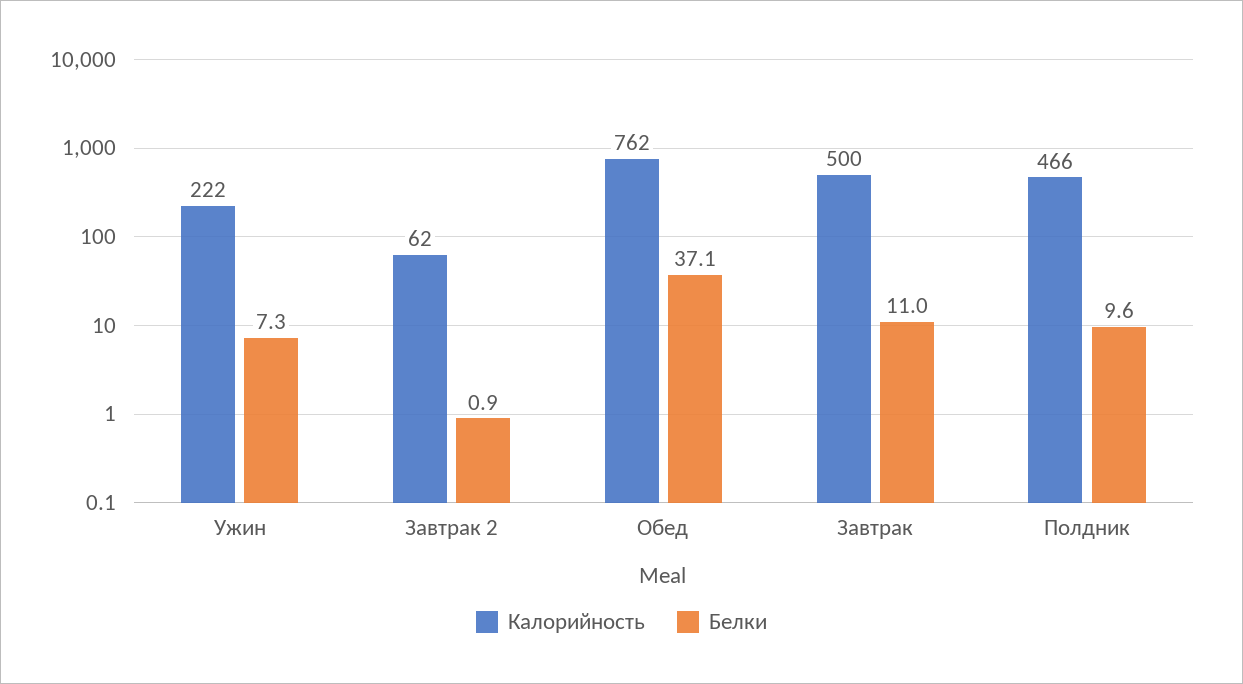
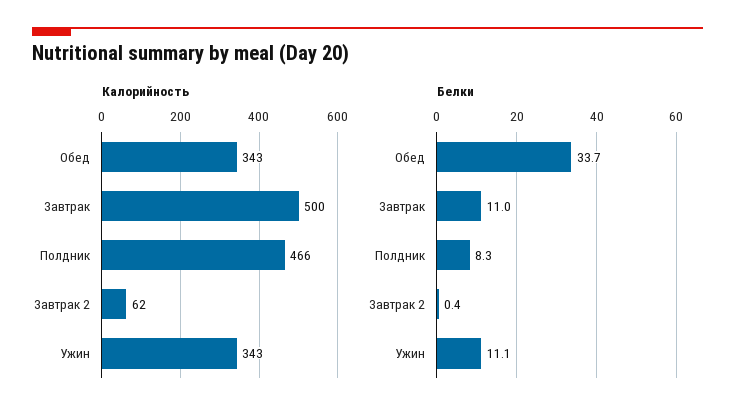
  {
    "Калорийность": {
-     "Ужин": 222,
+     "Ужин": 343,
      "Завтрак 2": 62,
-     "Обед": 762,
+     "Обед": 343,
      "Завтрак": 500,
      "Полдник": 466
    },
    "Белки": {
-     "Ужин": 7.3,
+     "Ужин": 11.1,
-     "Завтрак 2": 0.9,
+     "Завтрак 2": 0.4,
-     "Обед": 37.1,
+     "Обед": 33.7,
      "Завтрак": 11,
-     "Полдник": 9.6
+     "Полдник": 8.3
    }
  }

